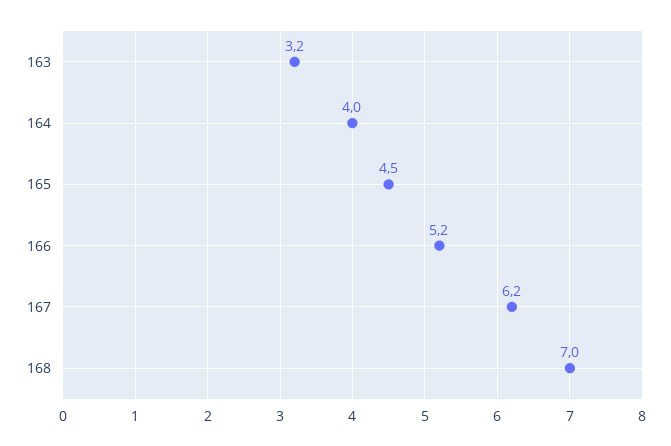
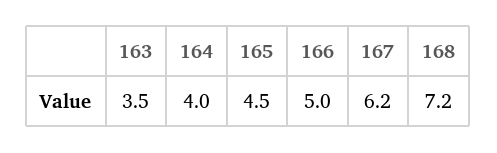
  {
-   "163": 3.2,
+   "163": 3.5,
    "164": 4,
    "165": 4.5,
-   "166": 5.2,
+   "166": 5,
    "167": 6.2,
-   "168": 7
+   "168": 7.2
  }

